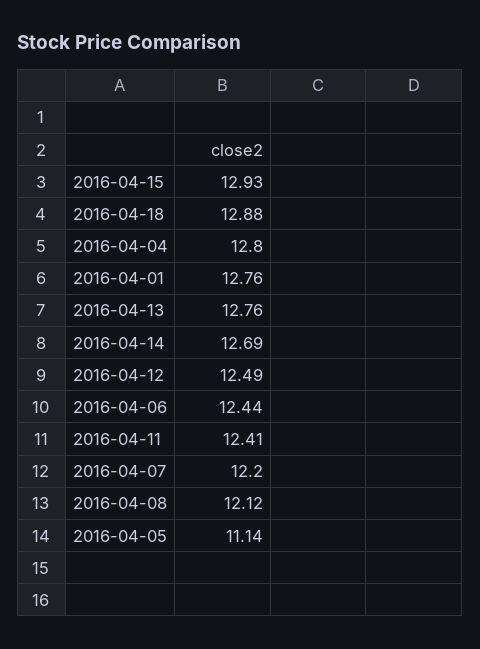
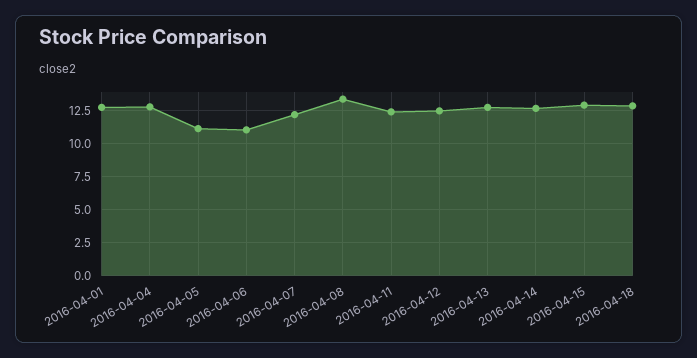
  {
    "2016-04-15": 12.93,
    "2016-04-18": 12.88,
    "2016-04-04": 12.8,
    "2016-04-01": 12.76,
    "2016-04-13": 12.76,
    "2016-04-14": 12.69,
    "2016-04-12": 12.49,
-   "2016-04-06": 12.44,
+   "2016-04-06": 11,
    "2016-04-11": 12.41,
    "2016-04-07": 12.2,
-   "2016-04-08": 12.12,
+   "2016-04-08": 13.5,
    "2016-04-05": 11.14
  }

